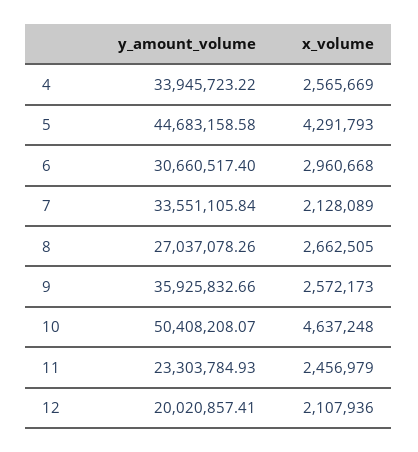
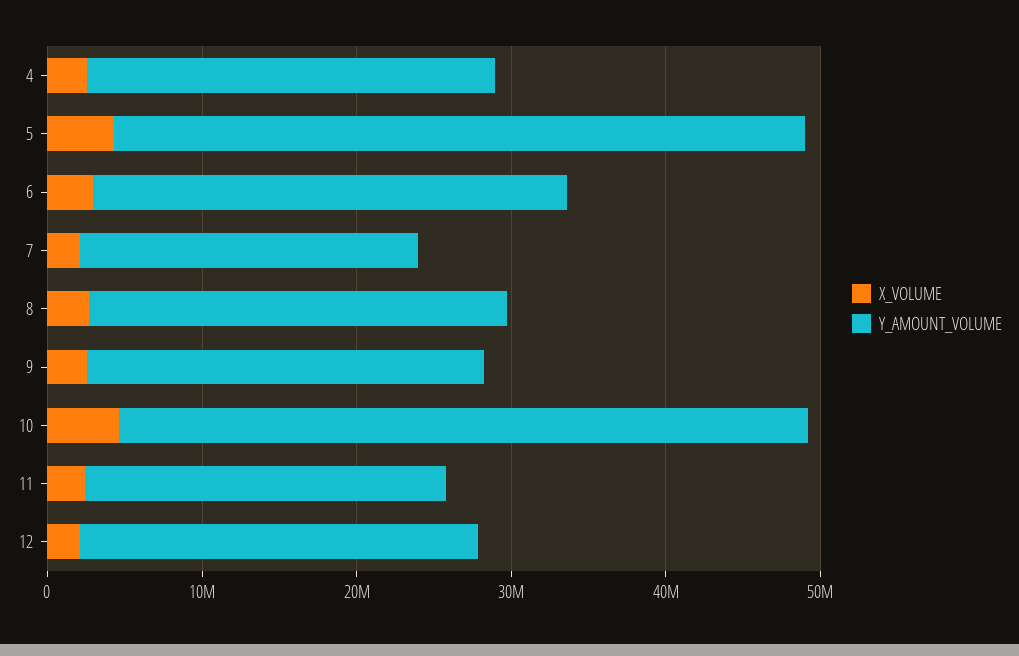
  {
    "y_amount_volume": {
-     "4": 33945723.22,
+     "4": 26000000,
      "5": 44683158.58,
      "6": 30660517.4,
-     "7": 33551105.84,
+     "7": 22000000,
      "8": 27037078.26,
-     "9": 35925832.66,
+     "9": 26000000,
-     "10": 50408208.07,
+     "10": 44000000,
      "11": 23303784.93,
-     "12": 20020857.41
+     "12": 26000000
    },
    "x_volume": {
      "4": 2565669,
      "5": 4291793,
      "6": 2960668,
      "7": 2128089,
      "8": 2662505,
      "9": 2572173,
      "10": 4637248,
      "11": 2456979,
      "12": 2107936
    }
  }

